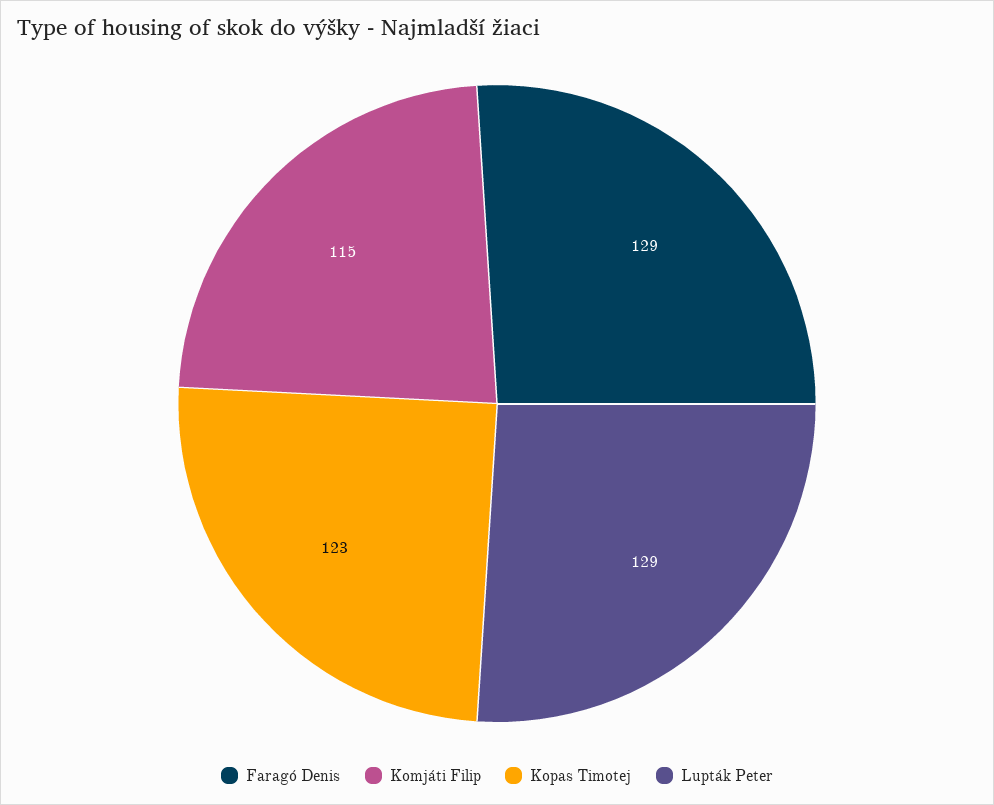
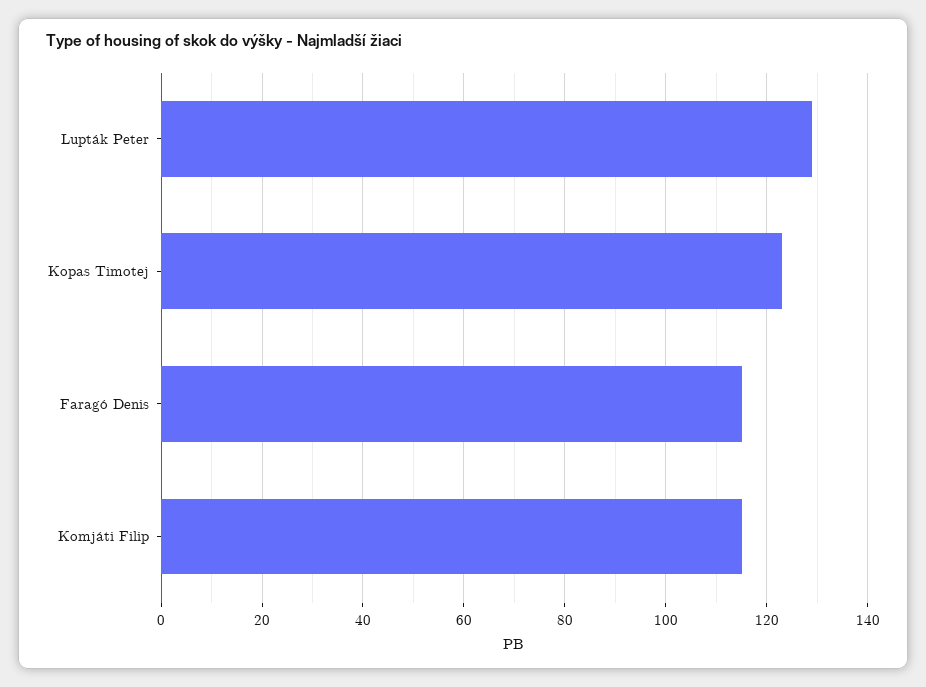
  {
-   "Faragó Denis": 129,
+   "Faragó Denis": 115,
    "Komjáti Filip": 115,
    "Kopas Timotej": 123,
    "Lupták Peter": 129
  }

